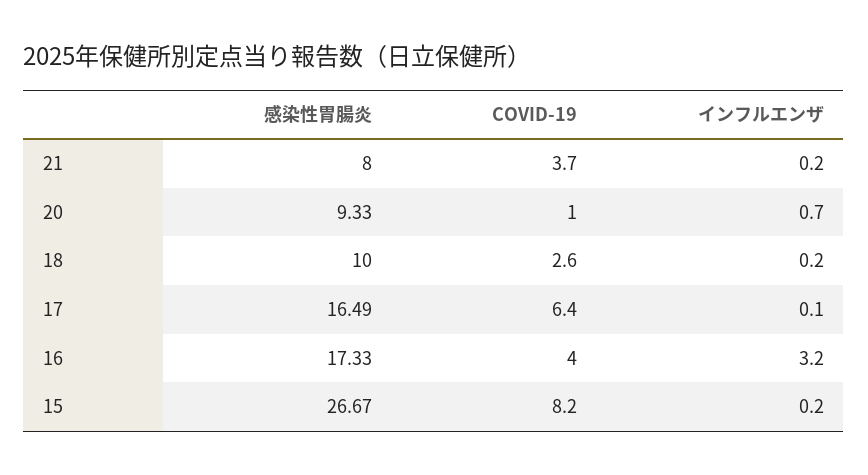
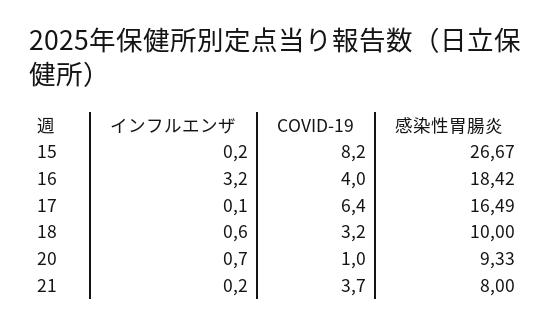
  {
    "感染性胃腸炎": {
      "21": 8,
      "20": 9.33,
      "18": 10,
      "17": 16.49,
-     "16": 17.33,
+     "16": 18.42,
      "15": 26.67
    },
    "COVID-19": {
      "21": 3.7,
      "20": 1,
-     "18": 2.6,
+     "18": 3.2,
      "17": 6.4,
      "16": 4,
      "15": 8.2
    },
    "インフルエンザ": {
      "21": 0.2,
      "20": 0.7,
-     "18": 0.2,
+     "18": 0.6,
      "17": 0.1,
      "16": 3.2,
      "15": 0.2
    }
  }

